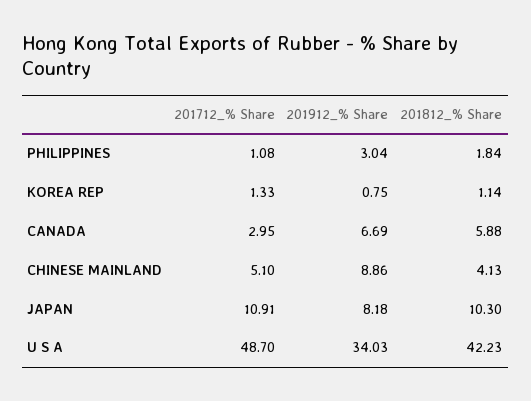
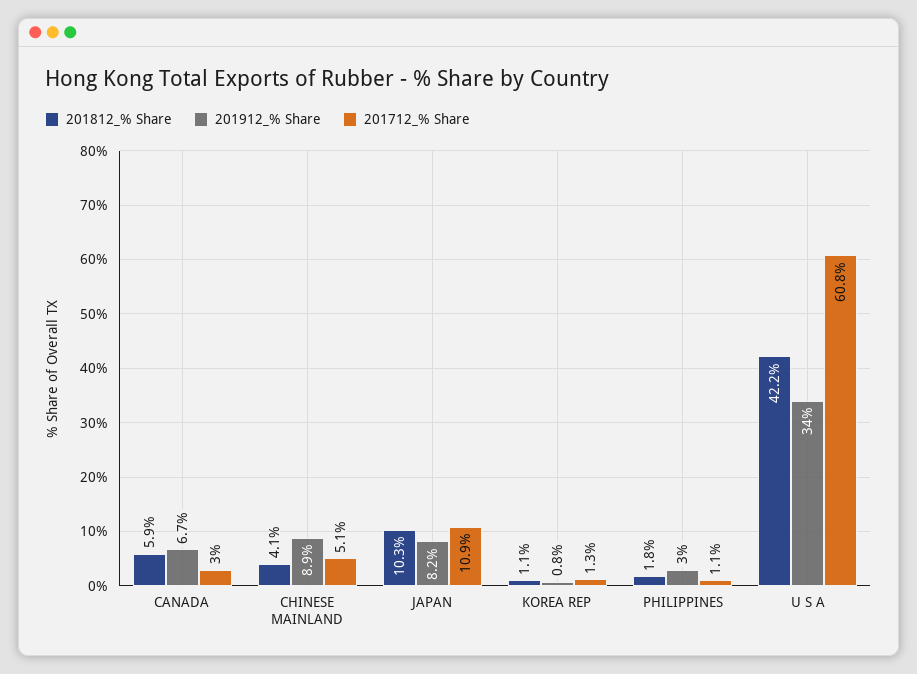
  {
    "201712_% Share": {
      "PHILIPPINES": 1.08,
      "KOREA REP": 1.33,
      "CANADA": 2.95,
      "CHINESE MAINLAND": 5.1,
      "JAPAN": 10.91,
-     "U S A": 48.7
+     "U S A": 60.8
    },
    "201912_% Share": {
      "PHILIPPINES": 3.04,
      "KOREA REP": 0.75,
      "CANADA": 6.69,
      "CHINESE MAINLAND": 8.86,
      "JAPAN": 8.18,
      "U S A": 34.03
    },
    "201812_% Share": {
      "PHILIPPINES": 1.84,
      "KOREA REP": 1.14,
      "CANADA": 5.88,
      "CHINESE MAINLAND": 4.13,
      "JAPAN": 10.3,
      "U S A": 42.23
    }
  }

